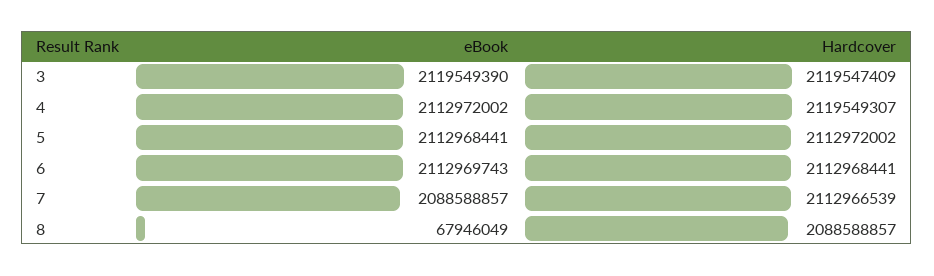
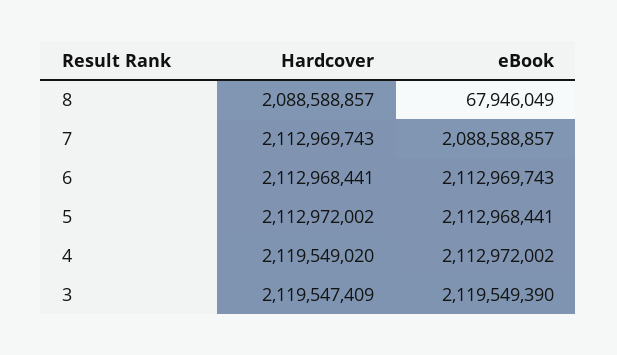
  {
    "eBook": {
      "3": 2119549390,
      "4": 2112972002,
      "5": 2112968441,
      "6": 2112969743,
      "7": 2088588857,
      "8": 67946049
    },
    "Hardcover": {
      "3": 2119547409,
-     "4": 2119549307,
+     "4": 2119549020,
      "5": 2112972002,
      "6": 2112968441,
-     "7": 2112966539,
+     "7": 2112969743,
      "8": 2088588857
    }
  }

